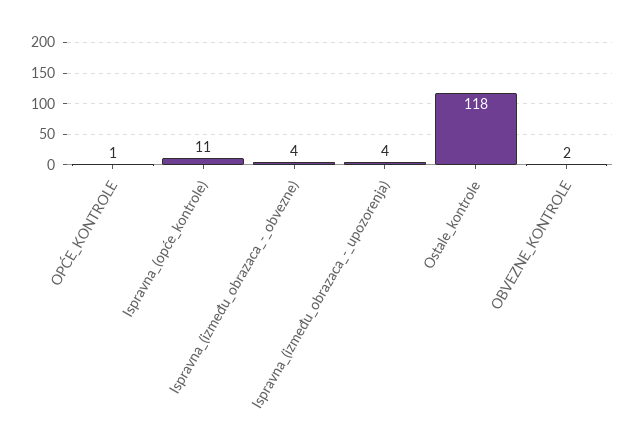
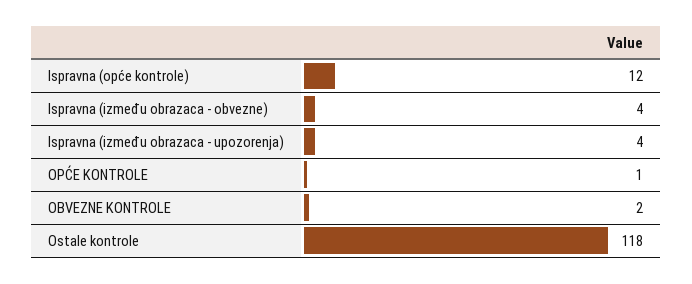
  {
    "OPĆE_KONTROLE": 1,
-   "Ispravna_(opće_kontrole)": 11,
+   "Ispravna_(opće_kontrole)": 12,
    "Ispravna_(između_obrazaca_-_obvezne)": 4,
    "Ispravna_(između_obrazaca_-_upozorenja)": 4,
    "Ostale_kontrole": 118,
    "OBVEZNE_KONTROLE": 2
  }

